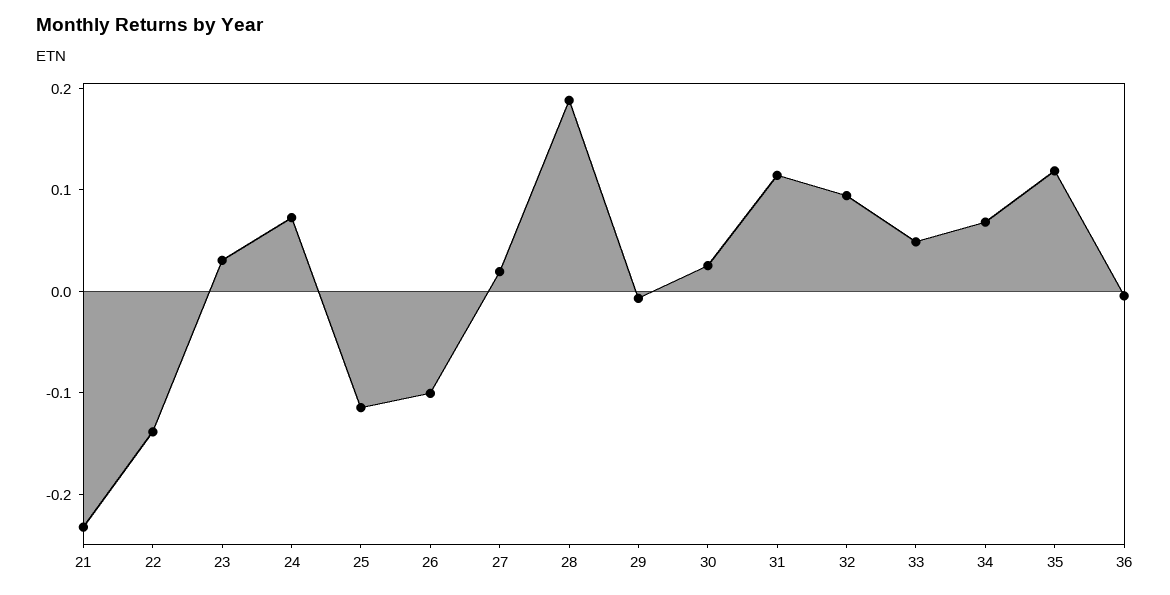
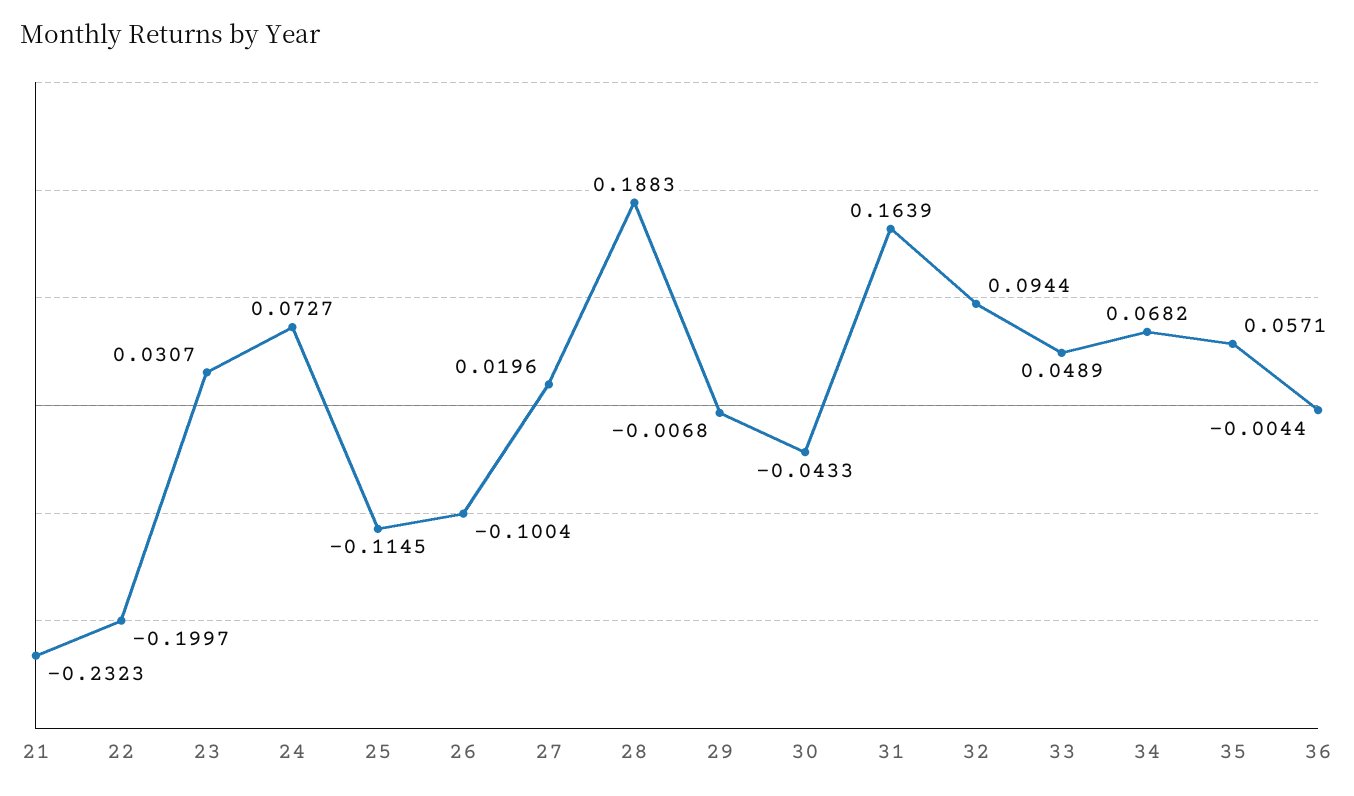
  {
    "21": -0.2323,
-   "22": -0.14,
+   "22": -0.1997,
    "23": 0.0307,
    "24": 0.0727,
    "25": -0.1145,
    "26": -0.1004,
    "27": 0.0196,
    "28": 0.1883,
    "29": -0.0068,
-   "30": 0.02,
+   "30": -0.0433,
-   "31": 0.12,
+   "31": 0.1639,
    "32": 0.0944,
    "33": 0.0489,
    "34": 0.0682,
-   "35": 0.12,
+   "35": 0.0571,
    "36": -0.0044
  }

